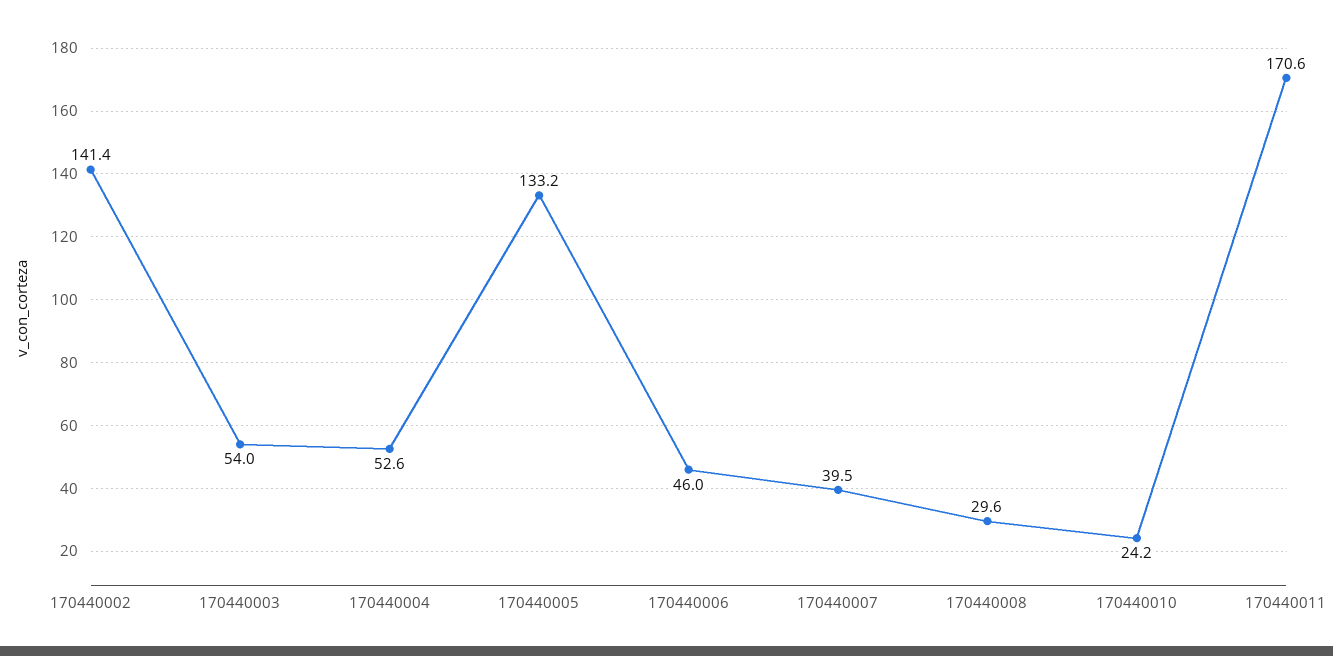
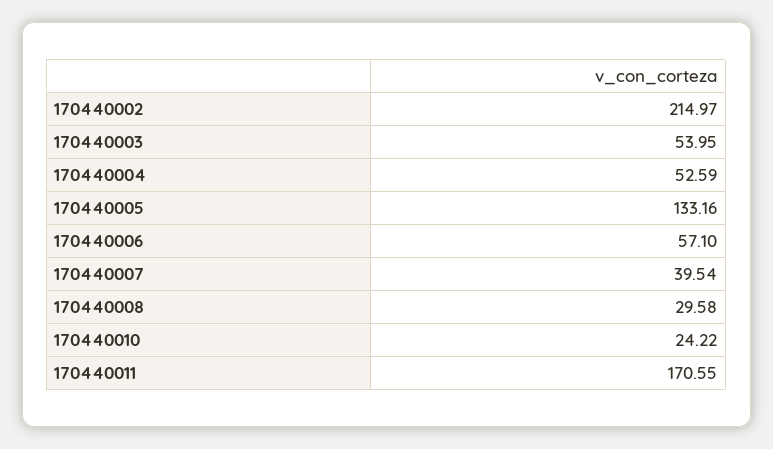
  {
-   "170440002": 141.4,
+   "170440002": 214.97,
    "170440003": 53.95,
    "170440004": 52.59,
    "170440005": 133.16,
-   "170440006": 46,
+   "170440006": 57.1,
    "170440007": 39.54,
    "170440008": 29.58,
    "170440010": 24.22,
    "170440011": 170.55
  }

